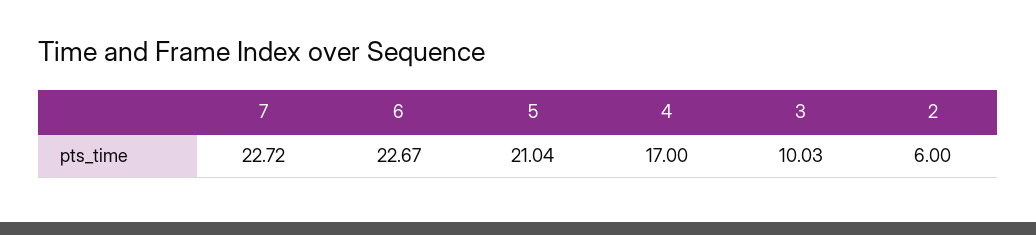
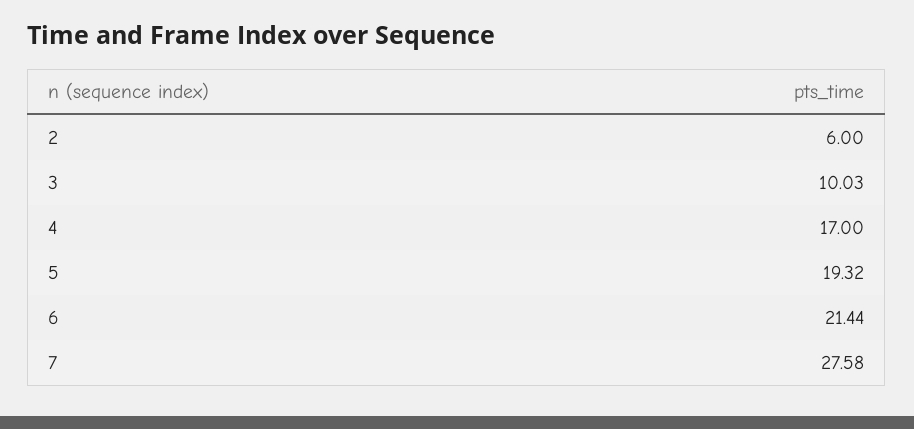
  {
-   "7": 22.72,
+   "7": 27.58,
-   "6": 22.67,
+   "6": 21.44,
-   "5": 21.04,
+   "5": 19.32,
    "4": 17,
    "3": 10.03,
    "2": 6
  }

